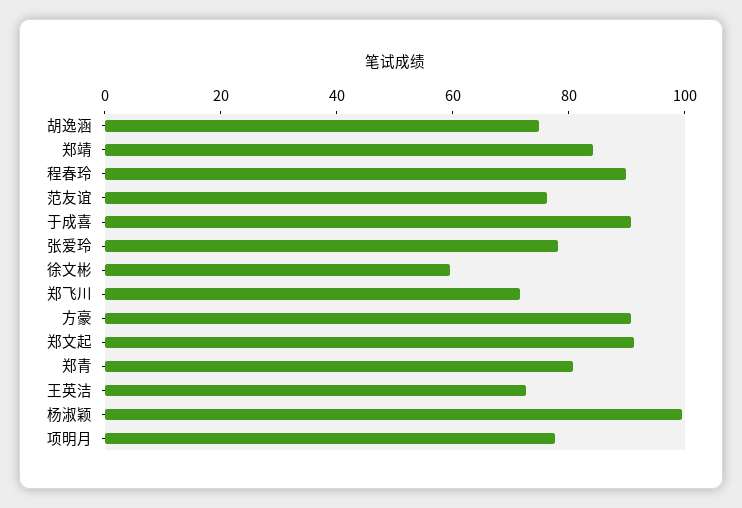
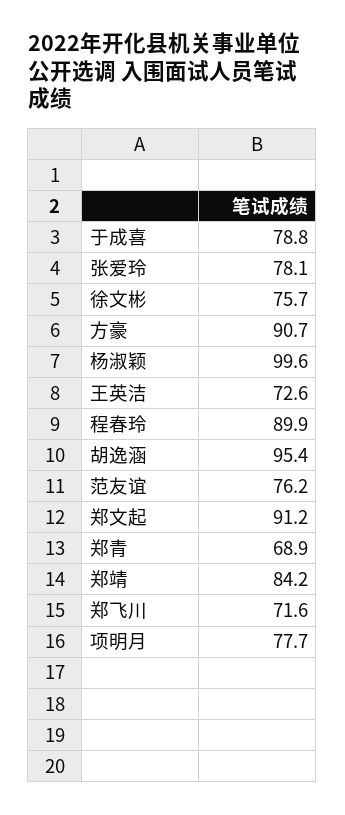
  {
-   "胡逸涵": 75,
+   "胡逸涵": 95.4,
    "郑靖": 84.2,
    "程春玲": 89.9,
    "范友谊": 76.2,
-   "于成喜": 90,
+   "于成喜": 78.8,
    "张爱玲": 78.1,
-   "徐文彬": 60,
+   "徐文彬": 75.7,
    "郑飞川": 71.6,
    "方豪": 90.7,
    "郑文起": 91.2,
-   "郑青": 80,
+   "郑青": 68.9,
    "王英洁": 72.6,
    "杨淑颖": 99.6,
    "项明月": 77.7
  }

